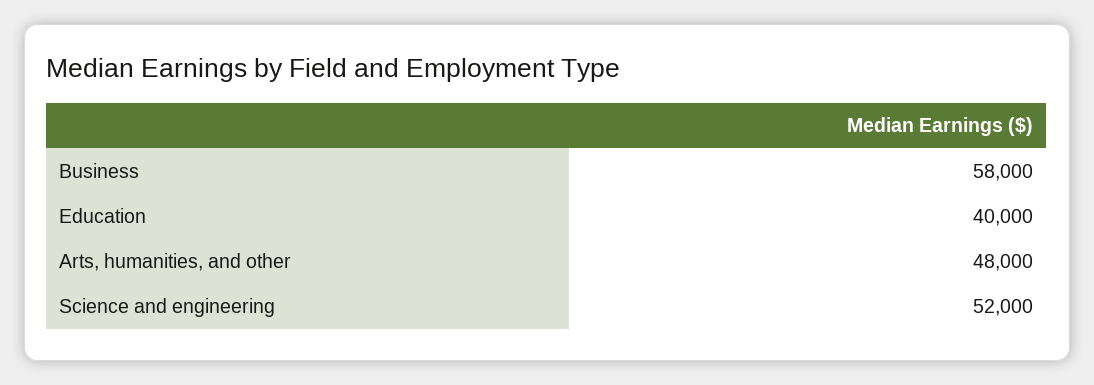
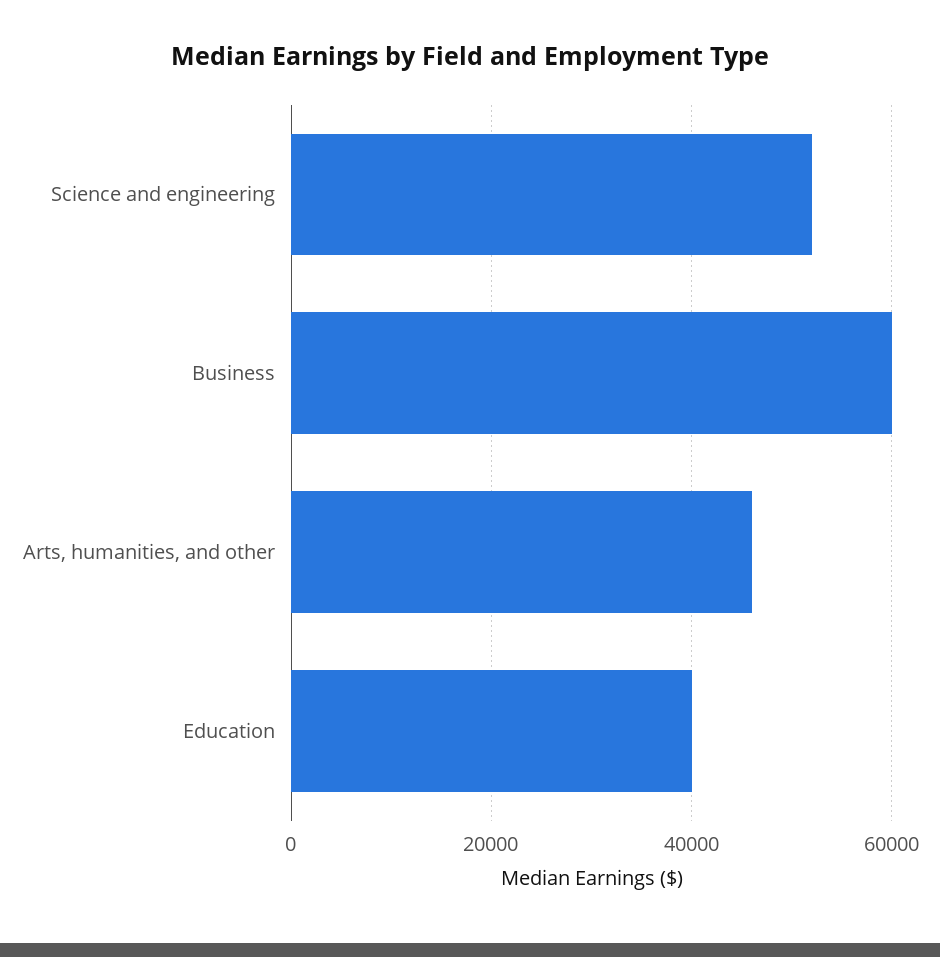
  {
-   "Business": 58000,
+   "Business": 60000,
    "Education": 40000,
-   "Arts, humanities, and other": 48000,
+   "Arts, humanities, and other": 46000,
    "Science and engineering": 52000
  }

